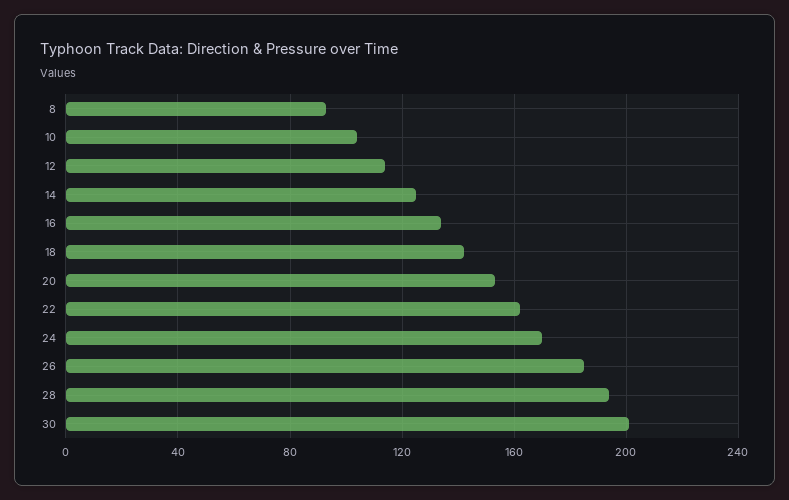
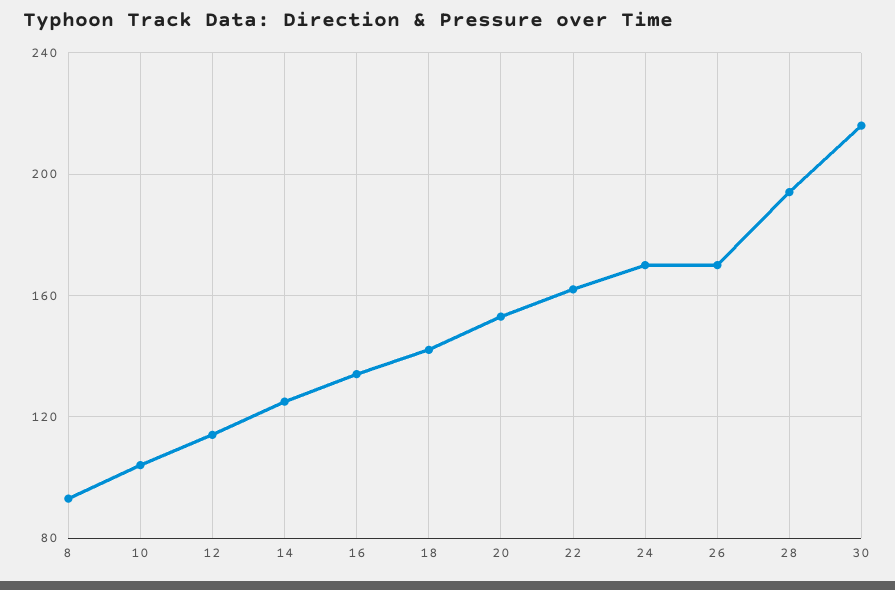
  {
    "8": 95,
    "10": 105,
    "12": 115,
    "14": 125,
    "16": 135,
    "18": 140,
    "20": 155,
    "22": 160,
    "24": 170,
-   "26": 185,
+   "26": 170,
    "28": 195,
-   "30": 200
+   "30": 215
  }

